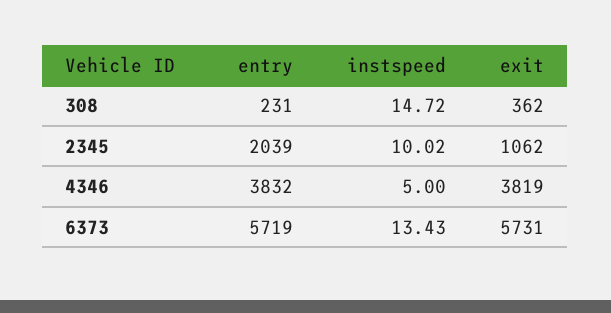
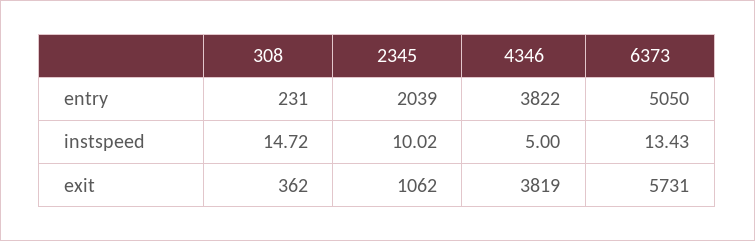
  {
    "entry": {
      "308": 231,
      "2345": 2039,
-     "4346": 3832,
+     "4346": 3822,
-     "6373": 5719
+     "6373": 5050
    },
    "instspeed": {
      "308": 14.72,
      "2345": 10.02,
      "4346": 5,
      "6373": 13.43
    },
    "exit": {
      "308": 362,
      "2345": 1062,
      "4346": 3819,
      "6373": 5731
    }
  }

